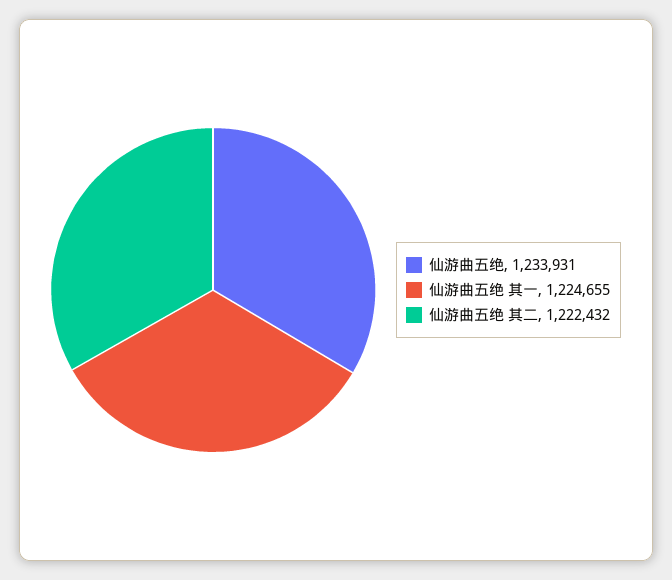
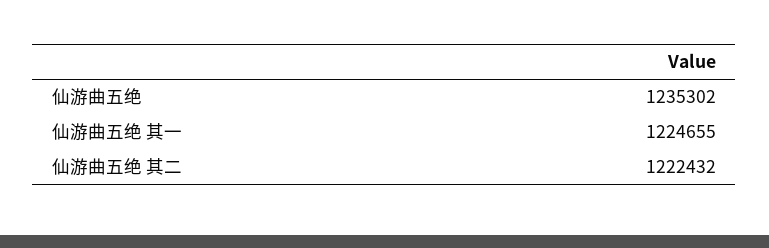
  {
-   "仙游曲五绝": 1233931,
+   "仙游曲五绝": 1235302,
    "仙游曲五绝 其一": 1224655,
    "仙游曲五绝 其二": 1222432
  }

